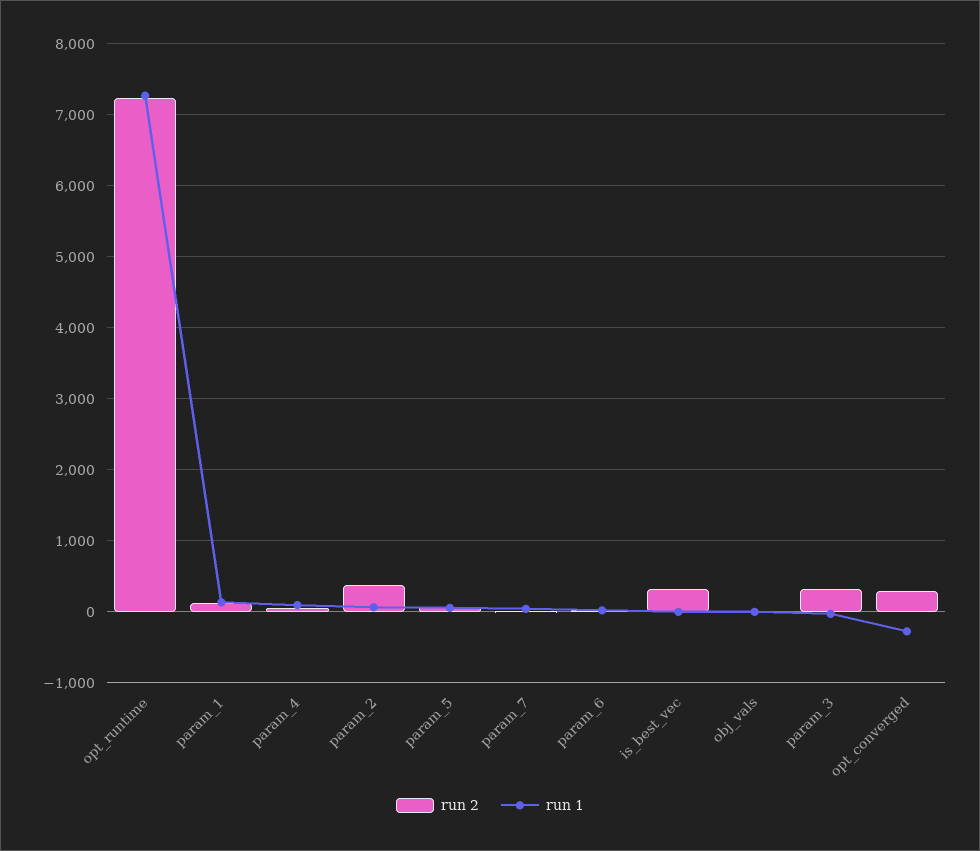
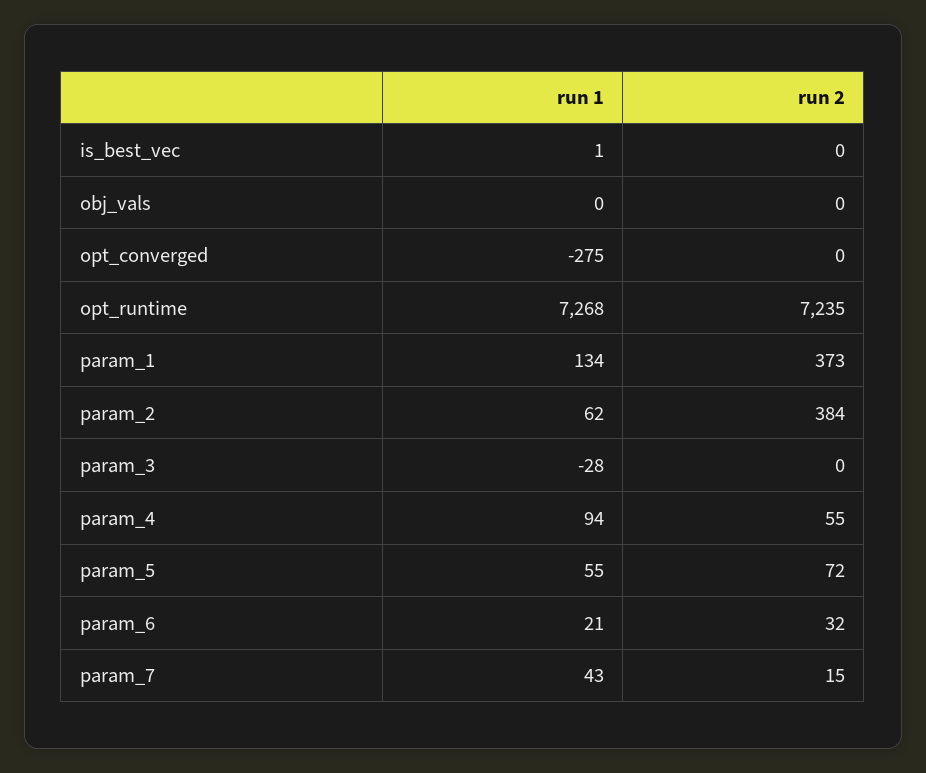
  {
    "run 2": {
      "opt_runtime": 7235,
-     "param_1": 100,
+     "param_1": 373,
      "param_4": 55,
      "param_2": 384,
      "param_5": 72,
      "param_7": 15,
      "param_6": 32,
-     "is_best_vec": 300,
+     "is_best_vec": 0,
      "obj_vals": 0,
-     "param_3": 300,
+     "param_3": 0,
-     "opt_converged": 300
+     "opt_converged": 0
    },
    "run 1": {
      "opt_runtime": 7268,
      "param_1": 134,
      "param_4": 94,
      "param_2": 62,
      "param_5": 55,
      "param_7": 43,
      "param_6": 21,
      "is_best_vec": 1,
      "obj_vals": 0,
      "param_3": -28,
      "opt_converged": -275
    }
  }

